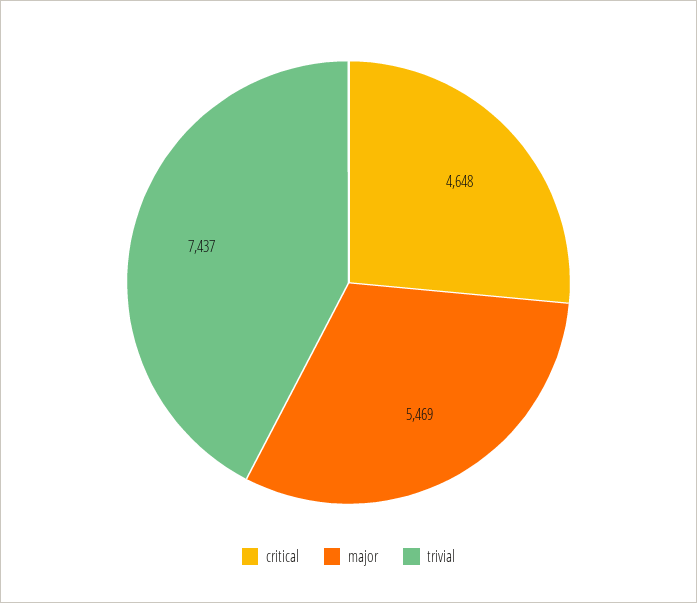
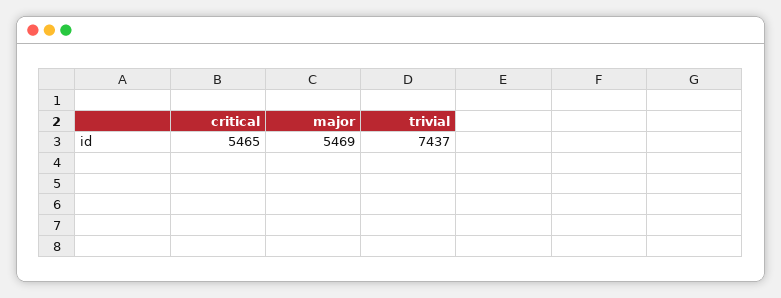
  {
-   "critical": 4648,
+   "critical": 5465,
    "major": 5469,
    "trivial": 7437
  }

